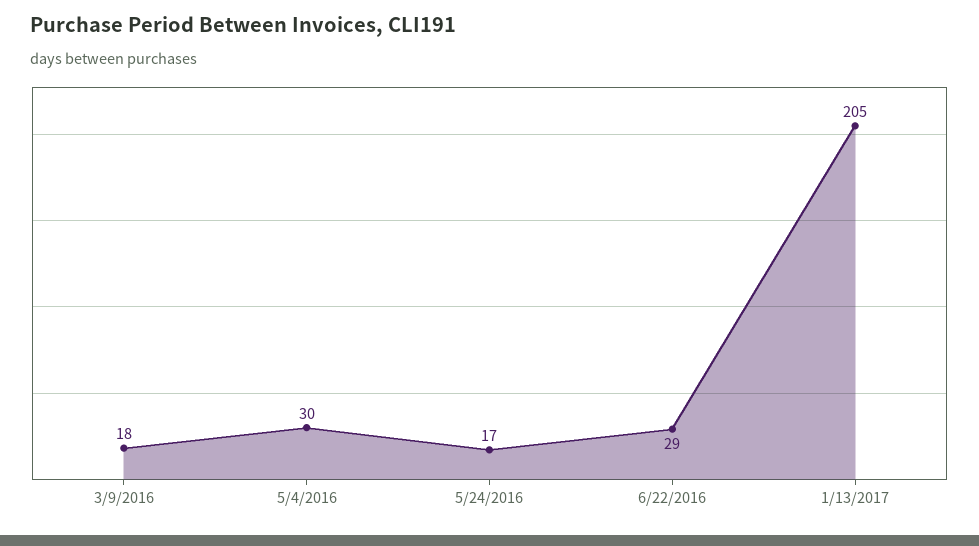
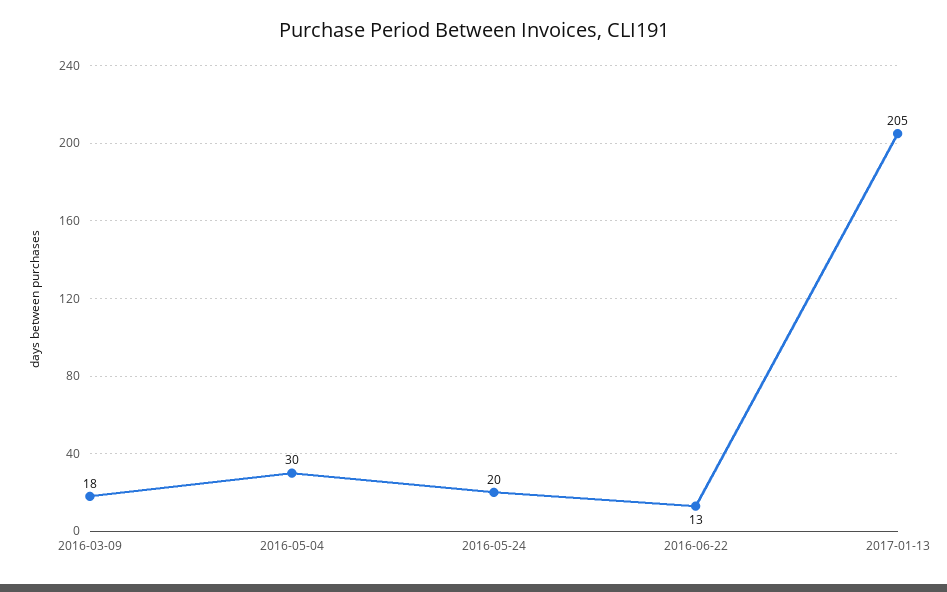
  {
    "3/9/2016": 18,
    "5/4/2016": 30,
-   "5/24/2016": 17,
+   "5/24/2016": 20,
-   "6/22/2016": 29,
+   "6/22/2016": 13,
    "1/13/2017": 205
  }

